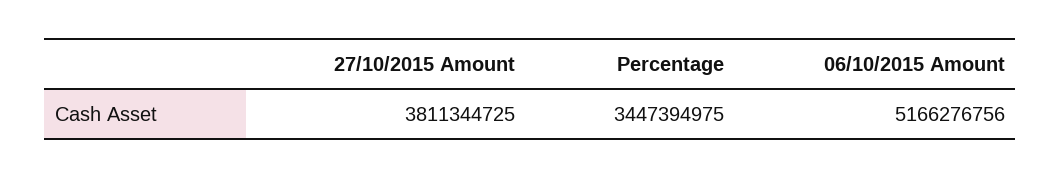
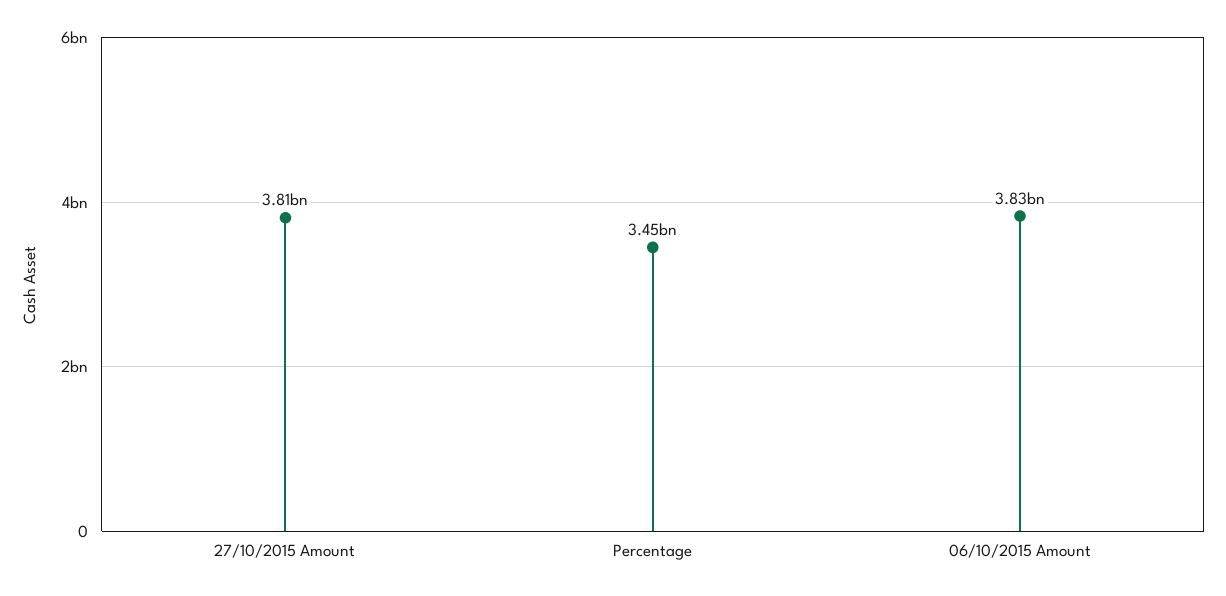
  {
    "27/10/2015 Amount": 3811344725,
    "Percentage": 3447394975,
-   "06/10/2015 Amount": 5166276756
+   "06/10/2015 Amount": 3830000000
  }

